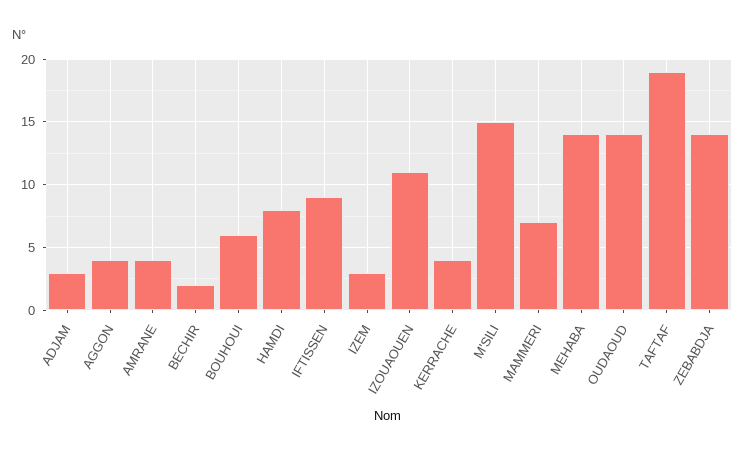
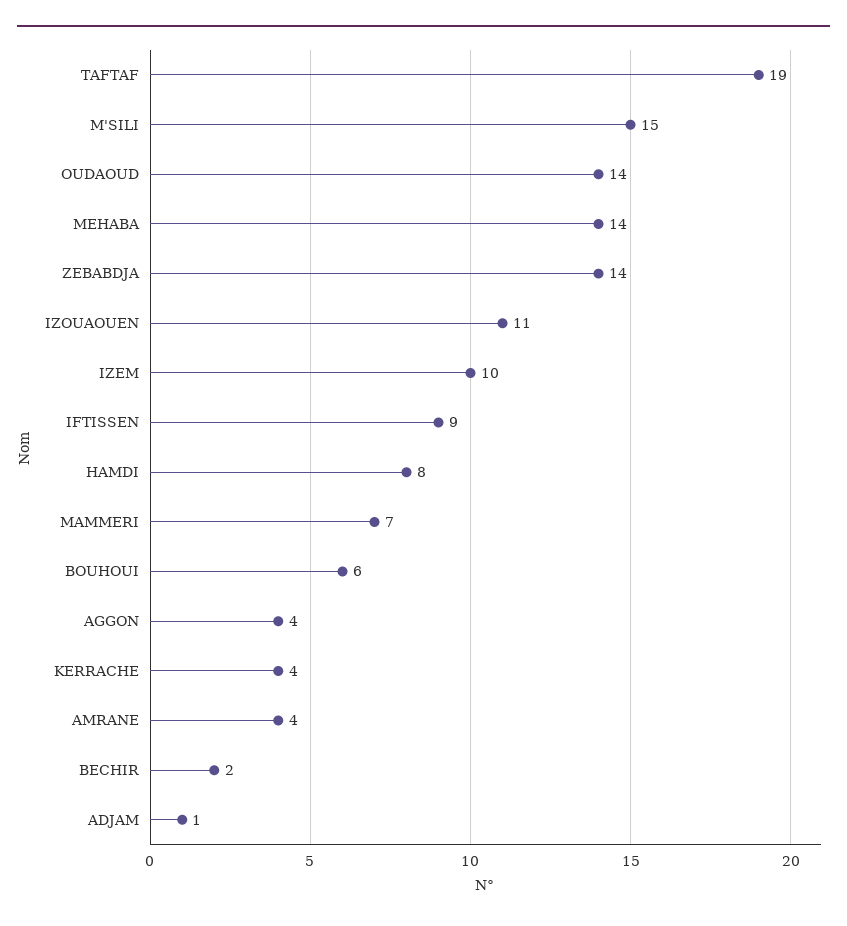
  {
-   "ADJAM": 3,
+   "ADJAM": 1,
    "AGGON": 4,
    "AMRANE": 4,
    "BECHIR": 2,
    "BOUHOUI": 6,
    "HAMDI": 8,
    "IFTISSEN": 9,
-   "IZEM": 3,
+   "IZEM": 10,
    "IZOUAOUEN": 11,
    "KERRACHE": 4,
    "M'SILI": 15,
    "MAMMERI": 7,
    "MEHABA": 14,
    "OUDAOUD": 14,
    "TAFTAF": 19,
    "ZEBABDJA": 14
  }

